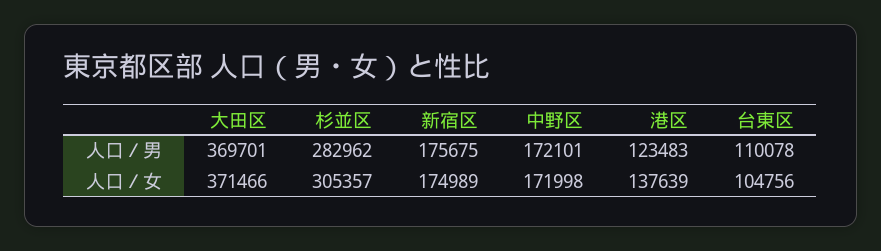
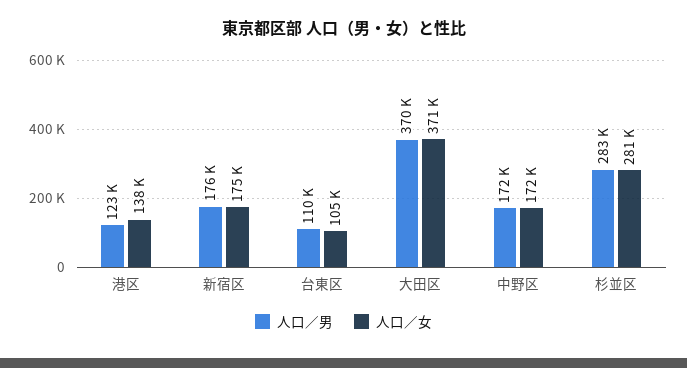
  {
    "人口／男": {
      "大田区": 369701,
      "杉並区": 282962,
      "新宿区": 175675,
      "中野区": 172101,
      "港区": 123483,
      "台東区": 110078
    },
    "人口／女": {
      "大田区": 371466,
-     "杉並区": 305357,
+     "杉並区": 281000,
      "新宿区": 174989,
      "中野区": 171998,
      "港区": 137639,
      "台東区": 104756
    }
  }

